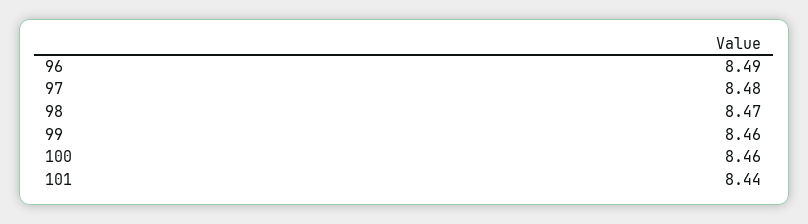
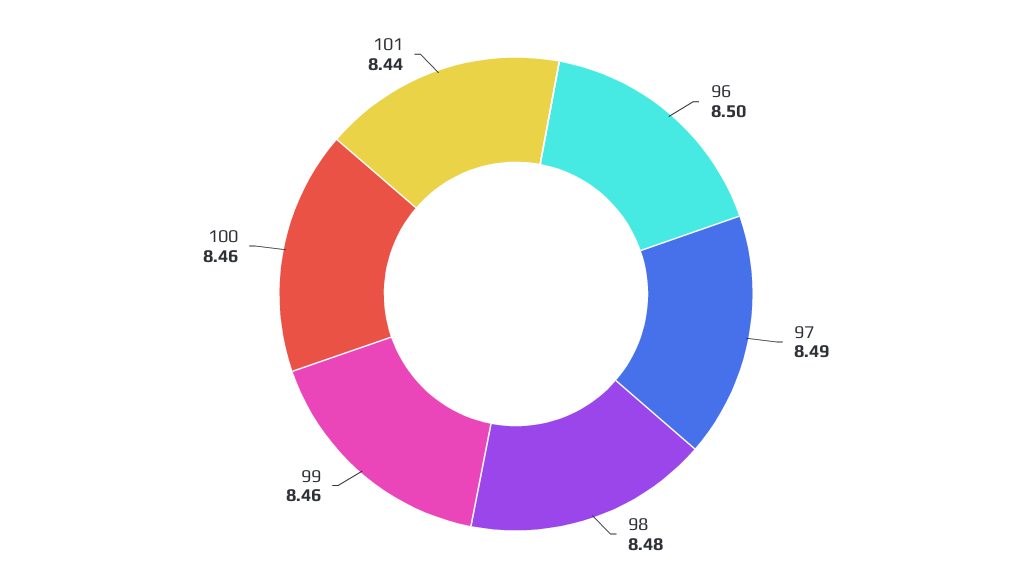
  {
-   "96": 8.49,
+   "96": 8.5,
-   "97": 8.48,
+   "97": 8.49,
-   "98": 8.47,
+   "98": 8.48,
    "99": 8.46,
    "100": 8.46,
    "101": 8.44
  }

